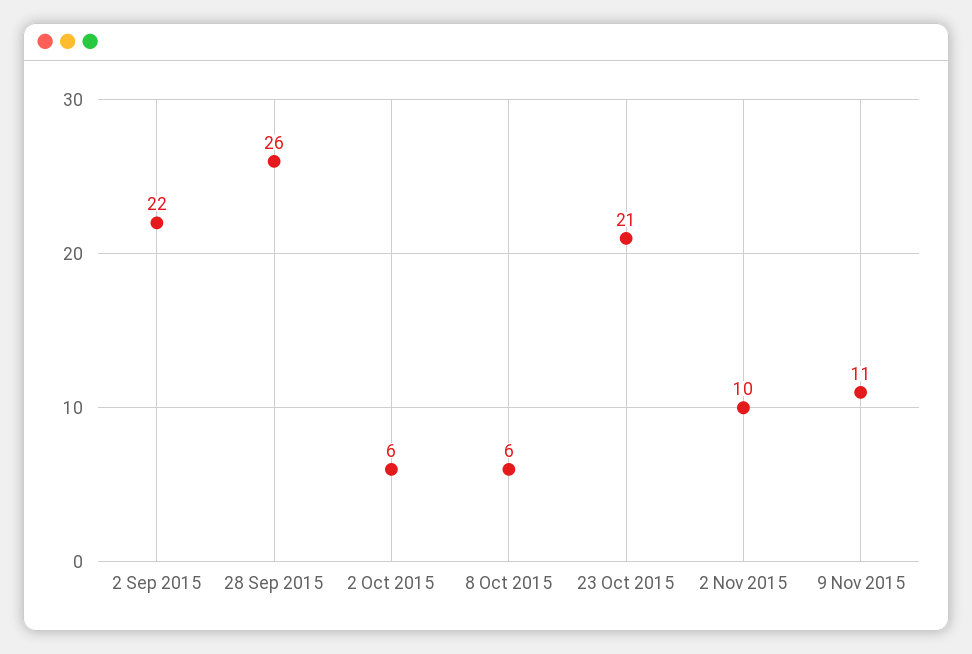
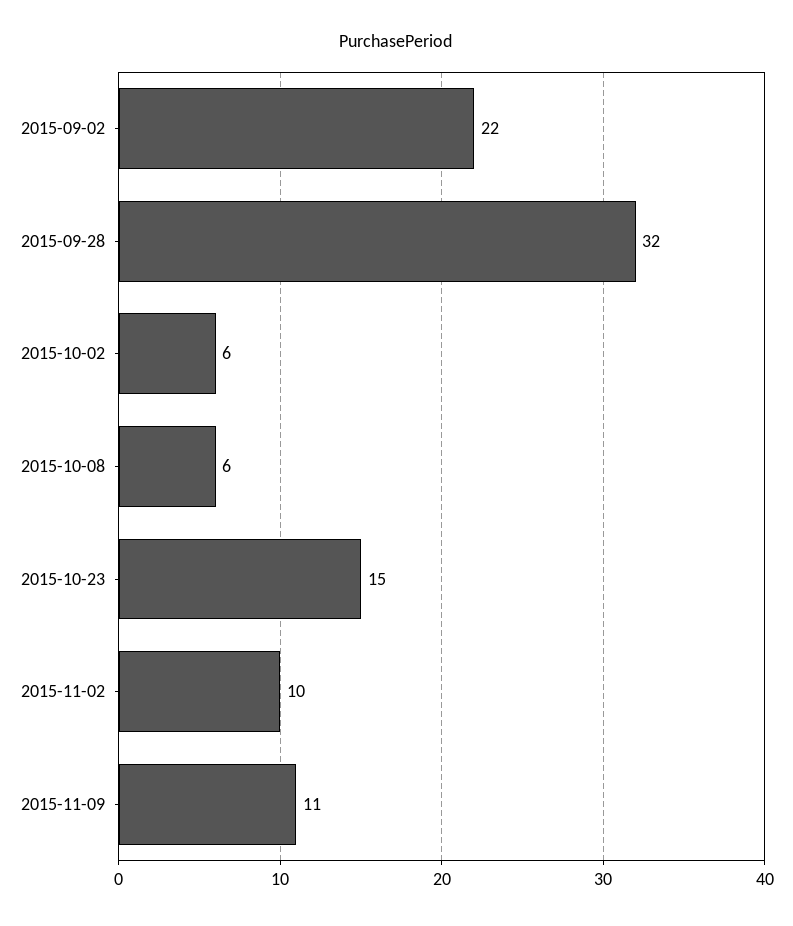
  {
    "2 Sep 2015": 22,
-   "28 Sep 2015": 26,
+   "28 Sep 2015": 32,
    "2 Oct 2015": 6,
    "8 Oct 2015": 6,
-   "23 Oct 2015": 21,
+   "23 Oct 2015": 15,
    "2 Nov 2015": 10,
    "9 Nov 2015": 11
  }

